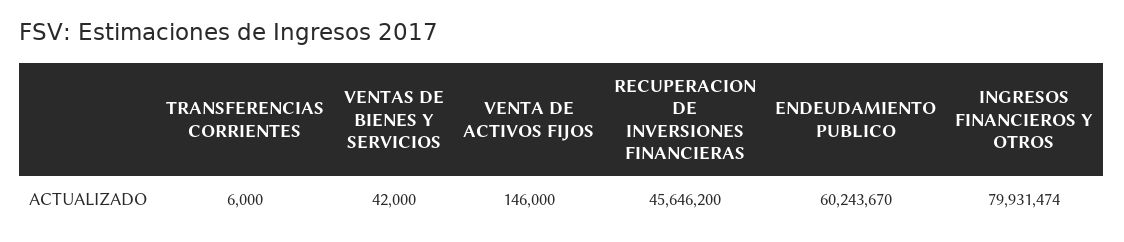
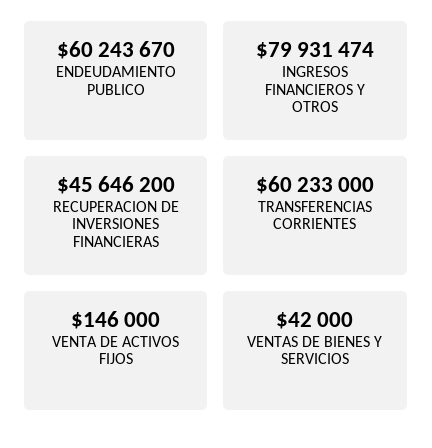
  {
-   "TRANSFERENCIAS CORRIENTES": 6000,
+   "TRANSFERENCIAS CORRIENTES": 60233000,
    "VENTAS DE BIENES Y SERVICIOS": 42000,
    "VENTA DE ACTIVOS FIJOS": 146000,
    "RECUPERACION DE INVERSIONES FINANCIERAS": 45646200,
    "ENDEUDAMIENTO PUBLICO": 60243670,
    "INGRESOS FINANCIEROS Y OTROS": 79931474
  }

